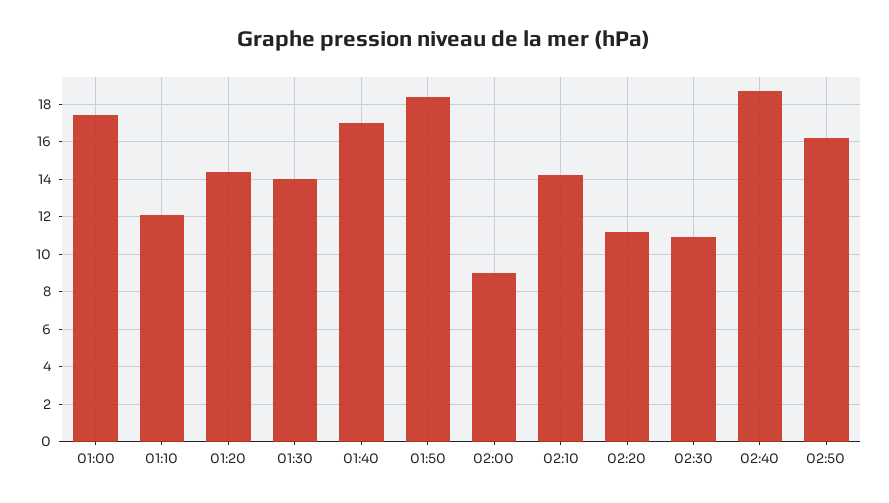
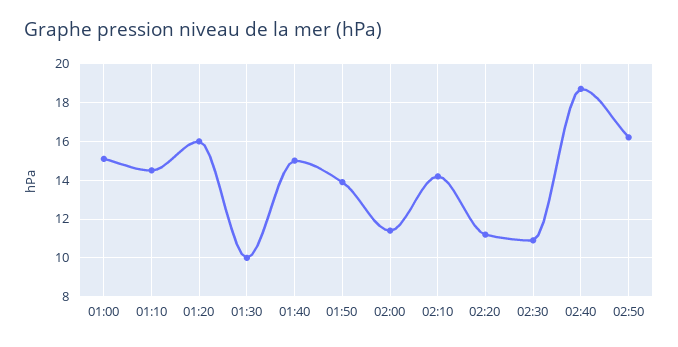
  {
-   "01:00": 17.5,
+   "01:00": 15,
-   "01:10": 12,
+   "01:10": 14.5,
-   "01:20": 14.5,
+   "01:20": 16,
-   "01:30": 14,
+   "01:30": 10,
-   "01:40": 17,
+   "01:40": 15,
-   "01:50": 18.5,
+   "01:50": 14,
-   "02:00": 9,
+   "02:00": 11.5,
    "02:10": 14,
    "02:20": 11,
    "02:30": 11,
    "02:40": 18.5,
    "02:50": 16
  }

